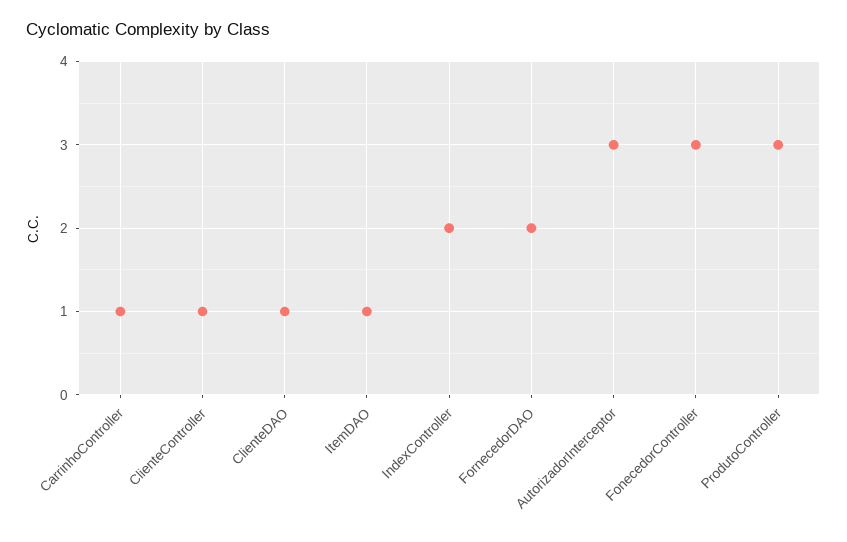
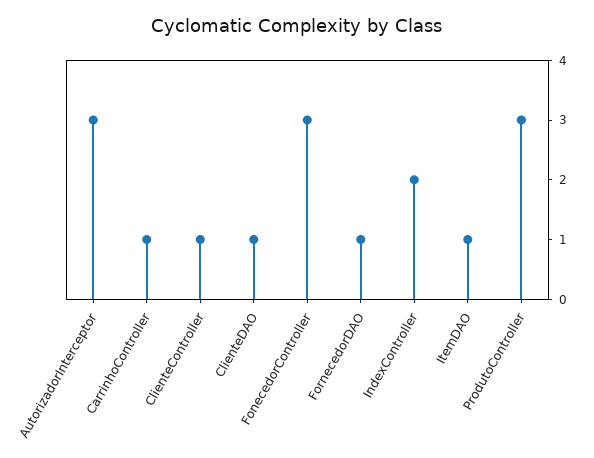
  {
    "CarrinhoController": 1,
    "ClienteController": 1,
    "ClienteDAO": 1,
    "ItemDAO": 1,
    "IndexController": 2,
-   "FornecedorDAO": 2,
+   "FornecedorDAO": 1,
    "AutorizadorInterceptor": 3,
    "FonecedorController": 3,
    "ProdutoController": 3
  }

